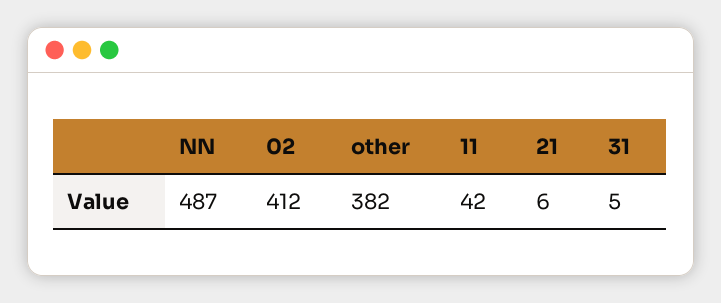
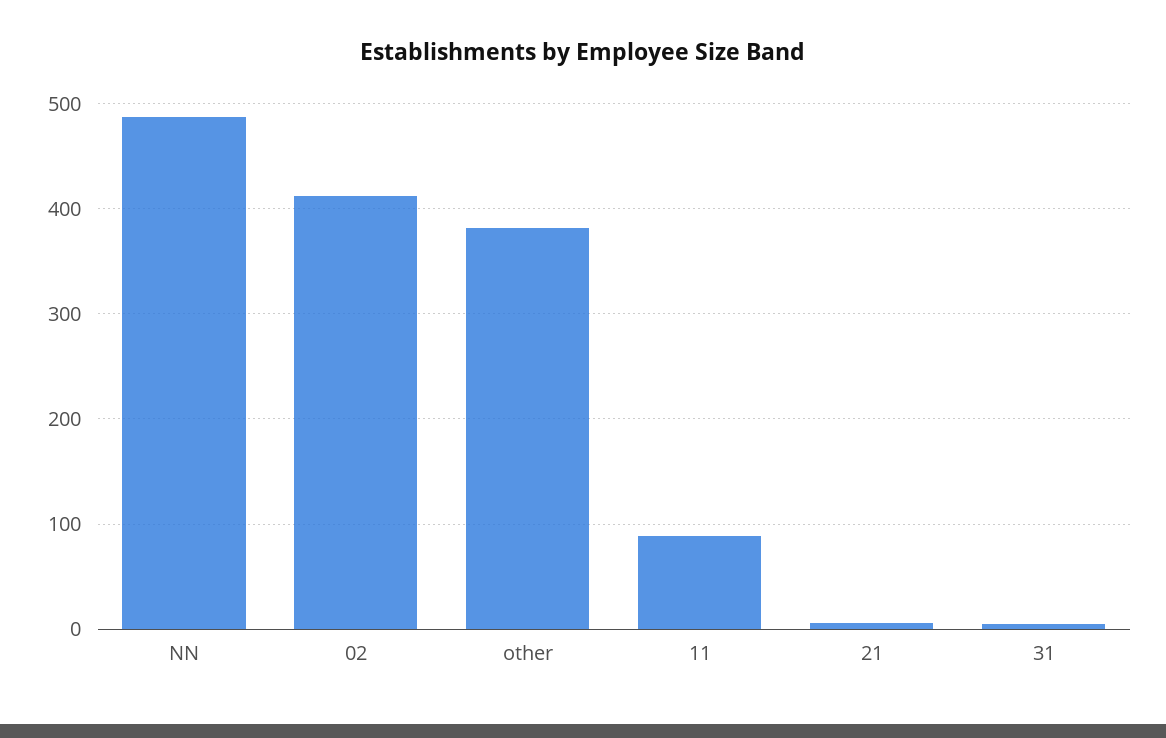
  {
    "NN": 487,
    "02": 412,
    "other": 382,
-   "11": 42,
+   "11": 90,
    "21": 6,
    "31": 5
  }

